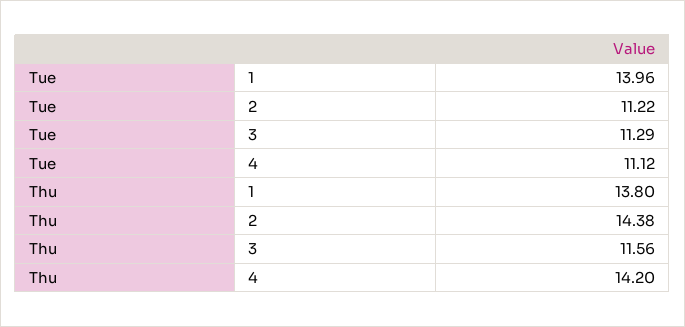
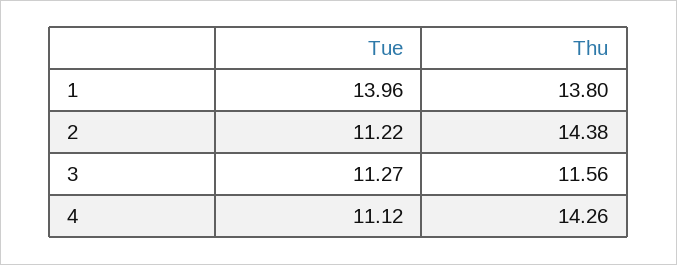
  {
    "Tue": {
      "1": 13.96,
      "2": 11.22,
-     "3": 11.29,
+     "3": 11.27,
      "4": 11.12
    },
    "Thu": {
      "1": 13.8,
      "2": 14.38,
      "3": 11.56,
-     "4": 14.2
+     "4": 14.26
    }
  }

